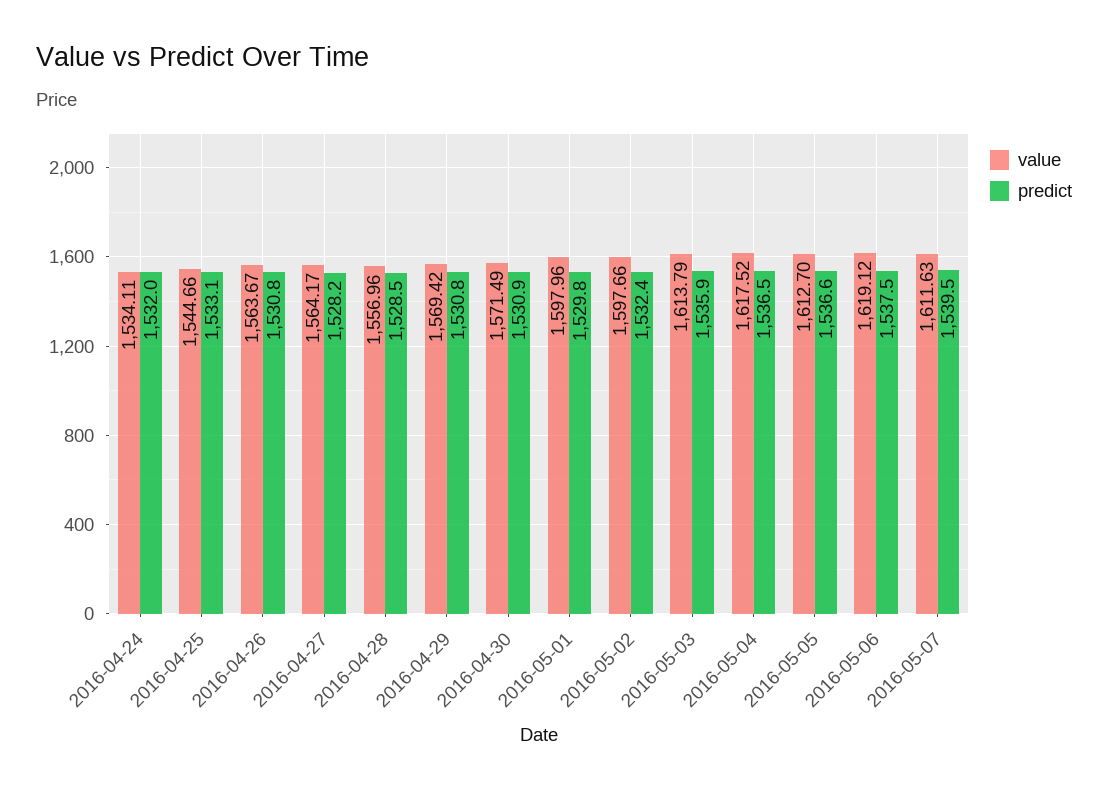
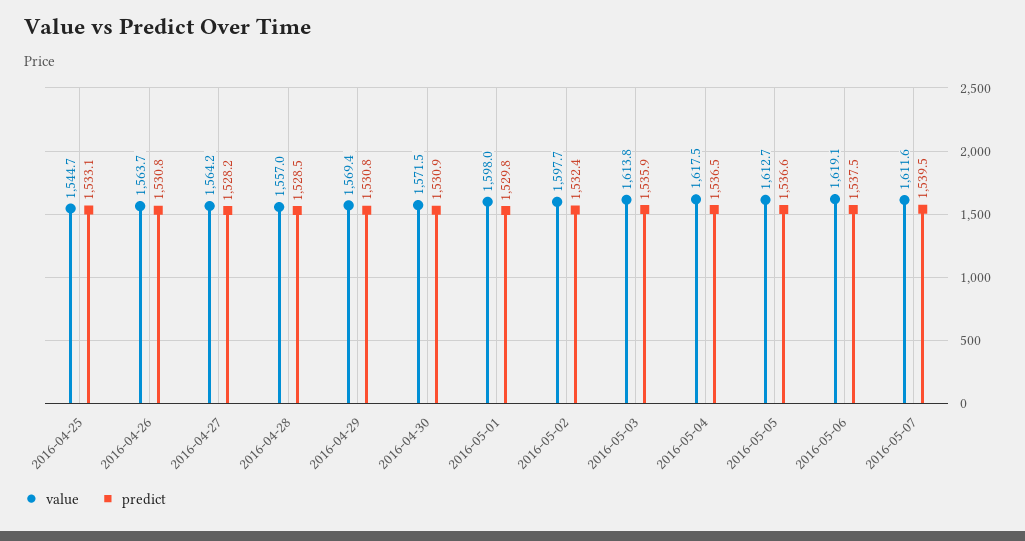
  {
    "value": {
-     "2016-04-24": 1534.11,
      "2016-04-25": 1544.66,
      "2016-04-26": 1563.67,
      "2016-04-27": 1564.17,
      "2016-04-28": 1556.96,
      "2016-04-29": 1569.42,
      "2016-04-30": 1571.49,
      "2016-05-01": 1597.96,
      "2016-05-02": 1597.66,
      "2016-05-03": 1613.79,
      "2016-05-04": 1617.52,
      "2016-05-05": 1612.7,
      "2016-05-06": 1619.12,
      "2016-05-07": 1611.63
    },
    "predict": {
-     "2016-04-24": 1532,
      "2016-04-25": 1533.1,
      "2016-04-26": 1530.8,
      "2016-04-27": 1528.2,
      "2016-04-28": 1528.5,
      "2016-04-29": 1530.8,
      "2016-04-30": 1530.9,
      "2016-05-01": 1529.8,
      "2016-05-02": 1532.4,
      "2016-05-03": 1535.9,
      "2016-05-04": 1536.5,
      "2016-05-05": 1536.6,
      "2016-05-06": 1537.5,
      "2016-05-07": 1539.5
    }
  }

